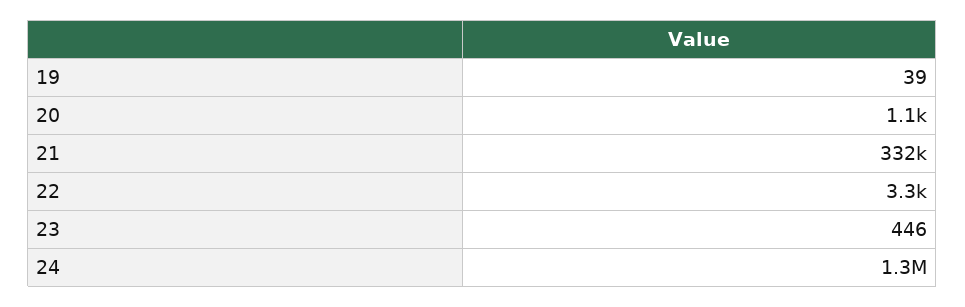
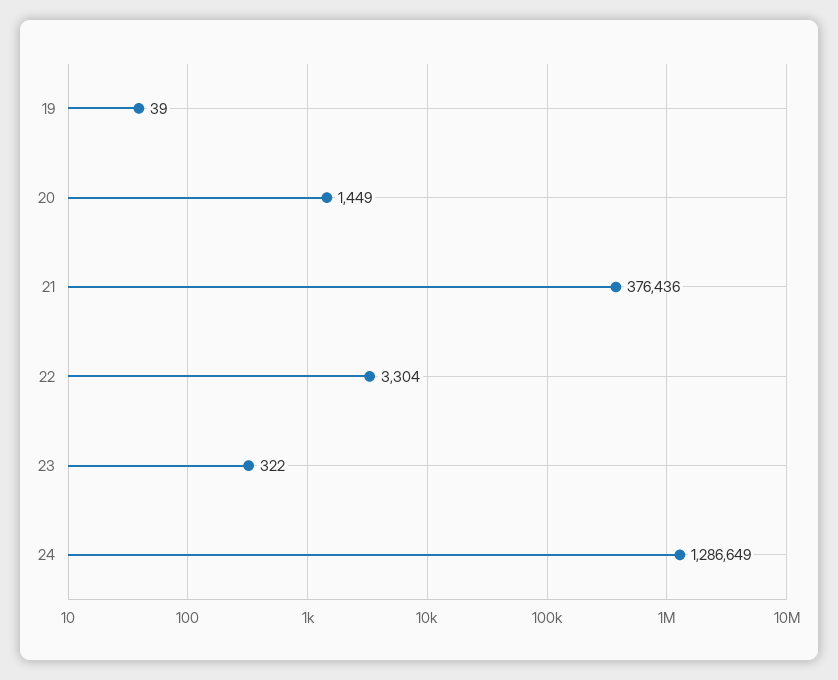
  {
    "19": 39,
-   "20": 1100,
+   "20": 1449,
-   "21": 332000,
+   "21": 376436,
    "22": 3304,
-   "23": 446,
+   "23": 322,
    "24": 1286649
  }

